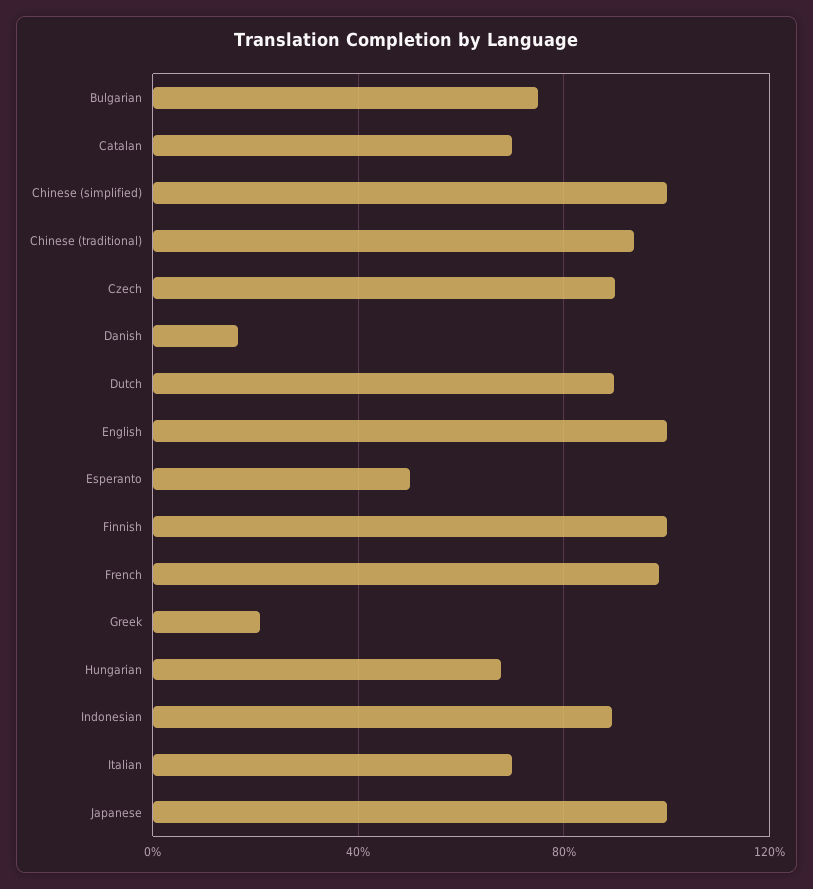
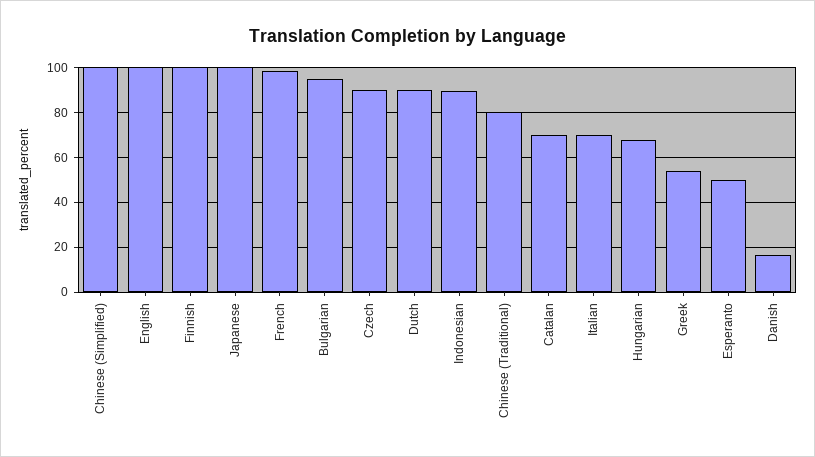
  {
-   "Bulgarian": 75,
+   "Bulgarian": 95,
    "Catalan": 70,
    "Chinese (simplified)": 100,
-   "Chinese (traditional)": 95,
+   "Chinese (traditional)": 80,
    "Czech": 90,
    "Danish": 15,
    "Dutch": 90,
    "English": 100,
    "Esperanto": 50,
    "Finnish": 100,
    "French": 100,
-   "Greek": 20,
+   "Greek": 55,
    "Hungarian": 70,
    "Indonesian": 90,
    "Italian": 70,
    "Japanese": 100
  }

